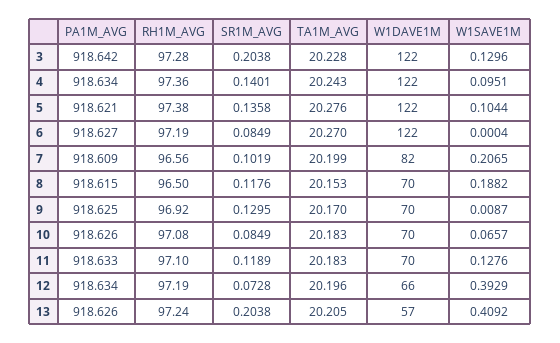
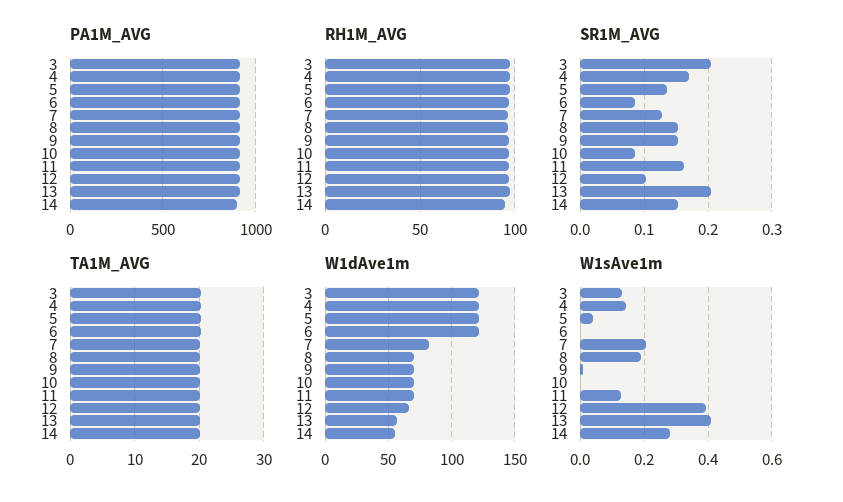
  {
    "PA1M_AVG": {
      "3": 918.642,
      "4": 918.634,
      "5": 918.621,
      "6": 918.627,
      "7": 918.609,
      "8": 918.615,
      "9": 918.625,
      "10": 918.626,
      "11": 918.633,
      "12": 918.634,
-     "13": 918.626
+     "13": 918.626,
+     "14": 900
    },
    "RH1M_AVG": {
      "3": 97.28,
      "4": 97.36,
      "5": 97.38,
      "6": 97.19,
      "7": 96.56,
      "8": 96.5,
      "9": 96.92,
      "10": 97.08,
      "11": 97.1,
      "12": 97.19,
-     "13": 97.24
+     "13": 97.24,
+     "14": 95
    },
    "SR1M_AVG": {
      "3": 0.2038,
-     "4": 0.1401,
+     "4": 0.17,
      "5": 0.1358,
      "6": 0.0849,
-     "7": 0.1019,
+     "7": 0.13,
-     "8": 0.1176,
+     "8": 0.15,
-     "9": 0.1295,
+     "9": 0.15,
      "10": 0.0849,
-     "11": 0.1189,
+     "11": 0.16,
-     "12": 0.0728,
+     "12": 0.1,
-     "13": 0.2038
+     "13": 0.2038,
+     "14": 0.15
    },
    "TA1M_AVG": {
      "3": 20.228,
      "4": 20.243,
      "5": 20.276,
      "6": 20.27,
      "7": 20.199,
      "8": 20.153,
      "9": 20.17,
      "10": 20.183,
      "11": 20.183,
      "12": 20.196,
-     "13": 20.205
+     "13": 20.205,
+     "14": 20
    },
    "W1DAVE1M": {
      "3": 122,
      "4": 122,
      "5": 122,
      "6": 122,
      "7": 82,
      "8": 70,
      "9": 70,
      "10": 70,
      "11": 70,
      "12": 66,
-     "13": 57
+     "13": 57,
+     "14": 55
    },
    "W1SAVE1M": {
      "3": 0.1296,
-     "4": 0.0951,
+     "4": 0.14,
-     "5": 0.1044,
+     "5": 0.04,
      "6": 0.0004,
      "7": 0.2065,
      "8": 0.1882,
      "9": 0.0087,
-     "10": 0.0657,
+     "10": 0,
      "11": 0.1276,
      "12": 0.3929,
-     "13": 0.4092
+     "13": 0.4092,
+     "14": 0.28
    }
  }

